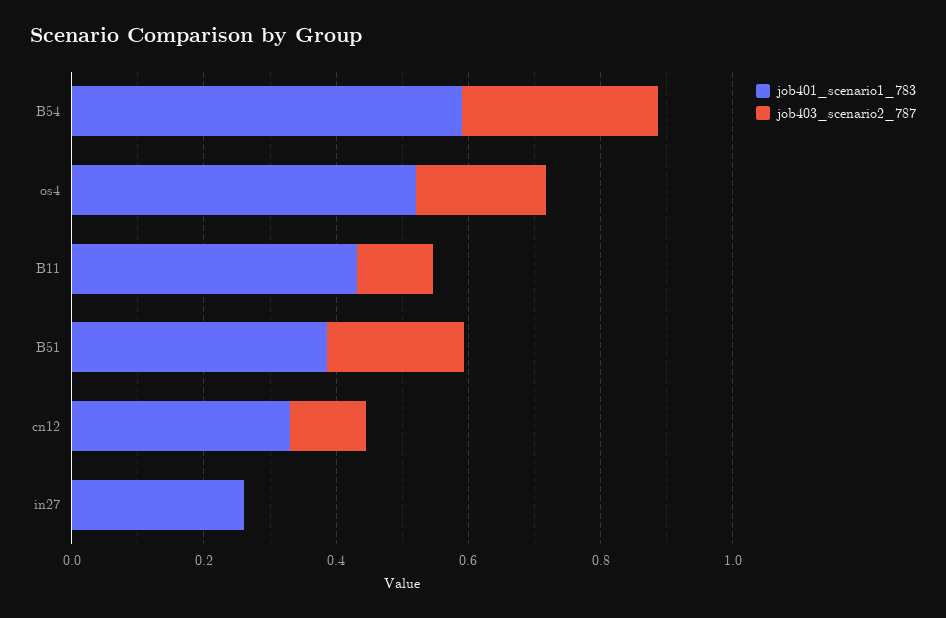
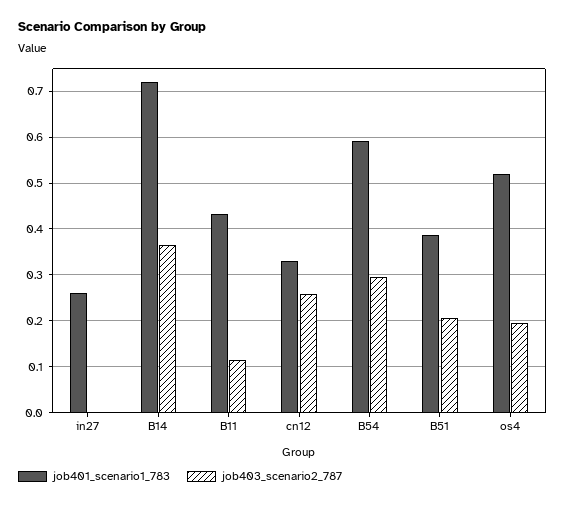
  {
    "job401_scenario1_783": {
      "B54": 0.6,
      "os4": 0.52,
      "B11": 0.44,
      "B51": 0.38,
      "cn12": 0.34,
-     "in27": 0.26
+     "in27": 0.26,
+     "B14": 0.72
    },
    "job403_scenario2_787": {
      "B54": 0.3,
      "os4": 0.2,
      "B11": 0.12,
      "B51": 0.2,
-     "cn12": 0.1,
+     "cn12": 0.26,
-     "in27": 0
+     "in27": 0,
+     "B14": 0.36
    }
  }

